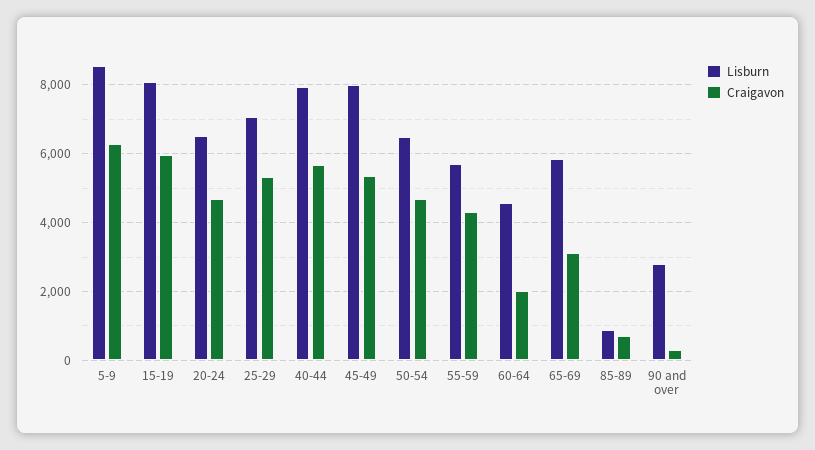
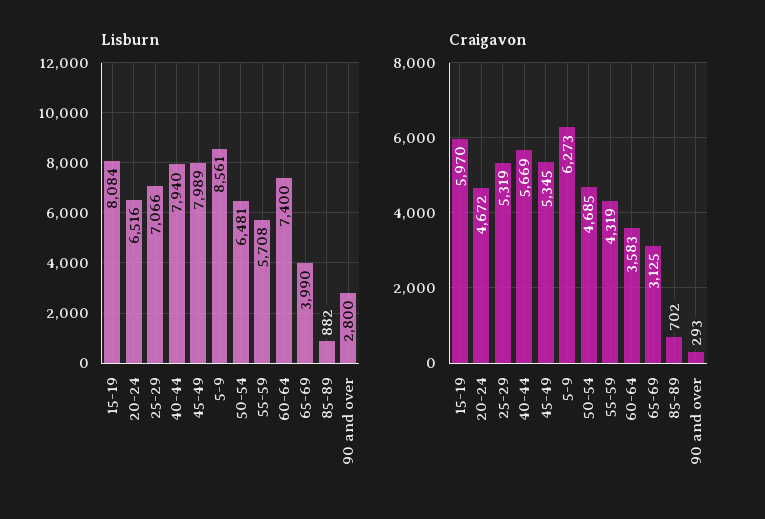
  {
    "Lisburn": {
      "5-9": 8561,
      "15-19": 8084,
      "20-24": 6516,
      "25-29": 7066,
      "40-44": 7940,
      "45-49": 7989,
      "50-54": 6481,
      "55-59": 5708,
-     "60-64": 4600,
+     "60-64": 7400,
-     "65-69": 5800,
+     "65-69": 3990,
      "85-89": 882,
      "90 and over": 2800
    },
    "Craigavon": {
      "5-9": 6273,
      "15-19": 5970,
      "20-24": 4672,
      "25-29": 5319,
      "40-44": 5669,
      "45-49": 5345,
      "50-54": 4685,
      "55-59": 4319,
-     "60-64": 2000,
+     "60-64": 3583,
      "65-69": 3125,
      "85-89": 702,
      "90 and over": 293
    }
  }

